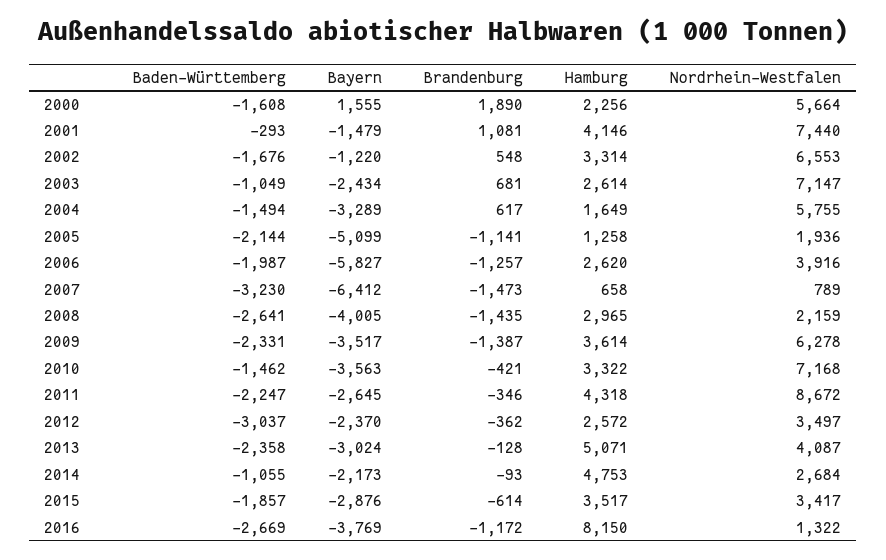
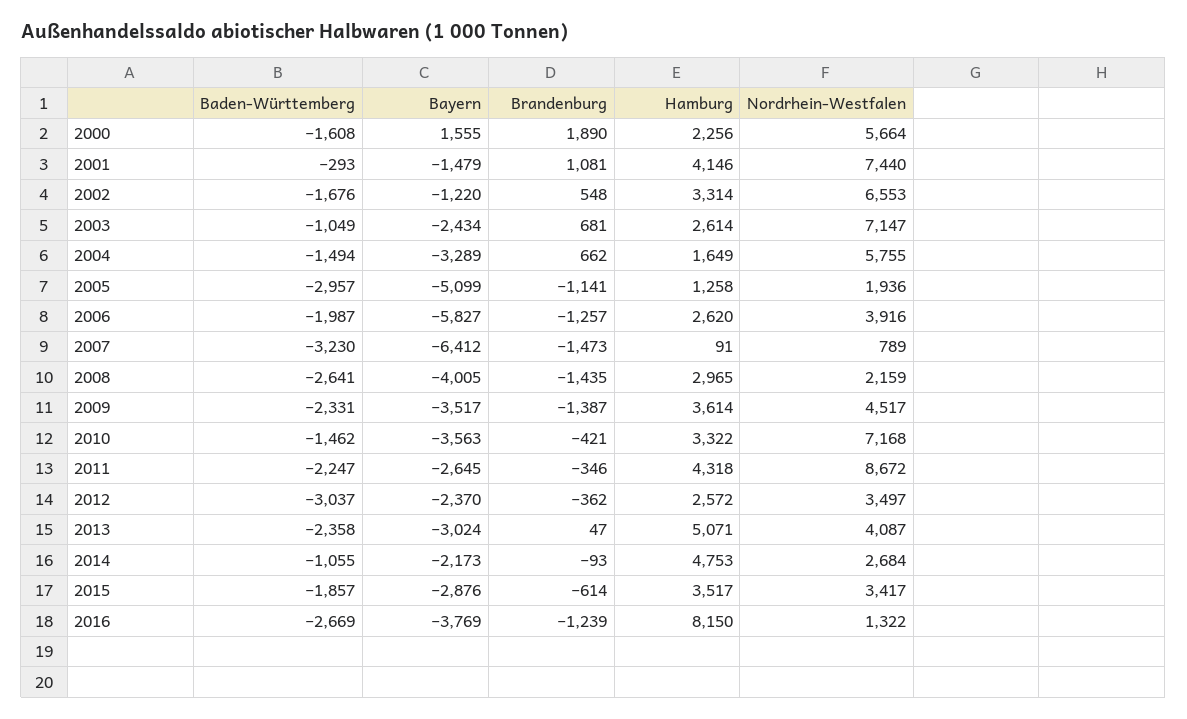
  {
    "Baden-Württemberg": {
      "2000": -1608,
      "2001": -293,
      "2002": -1676,
      "2003": -1049,
      "2004": -1494,
-     "2005": -2144,
+     "2005": -2957,
      "2006": -1987,
      "2007": -3230,
      "2008": -2641,
      "2009": -2331,
      "2010": -1462,
      "2011": -2247,
      "2012": -3037,
      "2013": -2358,
      "2014": -1055,
      "2015": -1857,
      "2016": -2669
    },
    "Bayern": {
      "2000": 1555,
      "2001": -1479,
      "2002": -1220,
      "2003": -2434,
      "2004": -3289,
      "2005": -5099,
      "2006": -5827,
      "2007": -6412,
      "2008": -4005,
      "2009": -3517,
      "2010": -3563,
      "2011": -2645,
      "2012": -2370,
      "2013": -3024,
      "2014": -2173,
      "2015": -2876,
      "2016": -3769
    },
    "Brandenburg": {
      "2000": 1890,
      "2001": 1081,
      "2002": 548,
      "2003": 681,
-     "2004": 617,
+     "2004": 662,
      "2005": -1141,
      "2006": -1257,
      "2007": -1473,
      "2008": -1435,
      "2009": -1387,
      "2010": -421,
      "2011": -346,
      "2012": -362,
-     "2013": -128,
+     "2013": 47,
      "2014": -93,
      "2015": -614,
-     "2016": -1172
+     "2016": -1239
    },
    "Hamburg": {
      "2000": 2256,
      "2001": 4146,
      "2002": 3314,
      "2003": 2614,
      "2004": 1649,
      "2005": 1258,
      "2006": 2620,
-     "2007": 658,
+     "2007": 91,
      "2008": 2965,
      "2009": 3614,
      "2010": 3322,
      "2011": 4318,
      "2012": 2572,
      "2013": 5071,
      "2014": 4753,
      "2015": 3517,
      "2016": 8150
    },
    "Nordrhein-Westfalen": {
      "2000": 5664,
      "2001": 7440,
      "2002": 6553,
      "2003": 7147,
      "2004": 5755,
      "2005": 1936,
      "2006": 3916,
      "2007": 789,
      "2008": 2159,
-     "2009": 6278,
+     "2009": 4517,
      "2010": 7168,
      "2011": 8672,
      "2012": 3497,
      "2013": 4087,
      "2014": 2684,
      "2015": 3417,
      "2016": 1322
    }
  }

